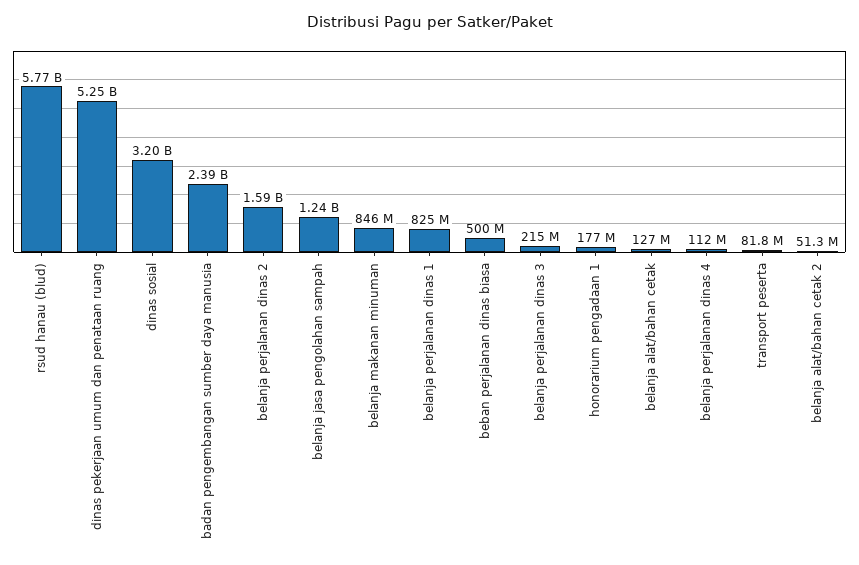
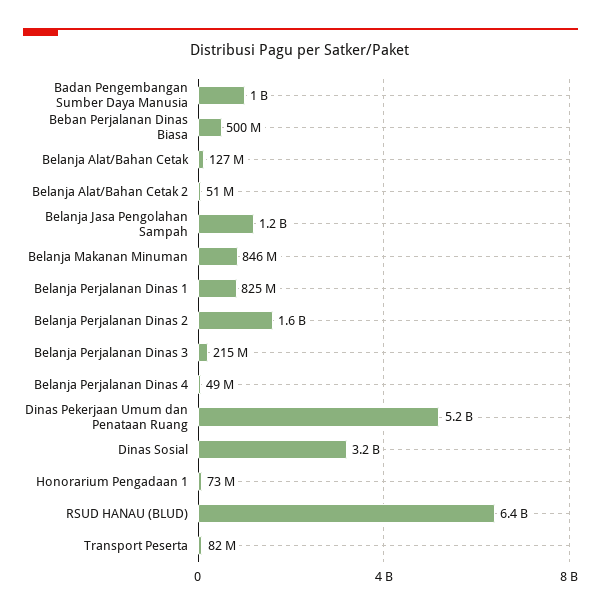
  {
-   "rsud hanau (blud)": 5770000000,
+   "rsud hanau (blud)": 6400000000,
    "dinas pekerjaan umum dan penataan ruang": 5250000000,
    "dinas sosial": 3200000000,
-   "badan pengembangan sumber daya manusia": 2390000000,
+   "badan pengembangan sumber daya manusia": 1000000000,
    "belanja perjalanan dinas 2": 1590000000,
    "belanja jasa pengolahan sampah": 1240000000,
    "belanja makanan minuman": 846000000,
    "belanja perjalanan dinas 1": 825000000,
    "beban perjalanan dinas biasa": 500000000,
    "belanja perjalanan dinas 3": 215000000,
-   "honorarium pengadaan 1": 177000000,
+   "honorarium pengadaan 1": 73000000,
    "belanja alat/bahan cetak": 127000000,
-   "belanja perjalanan dinas 4": 112000000,
+   "belanja perjalanan dinas 4": 49000000,
    "transport peserta": 81800000,
    "belanja alat/bahan cetak 2": 51300000
  }

